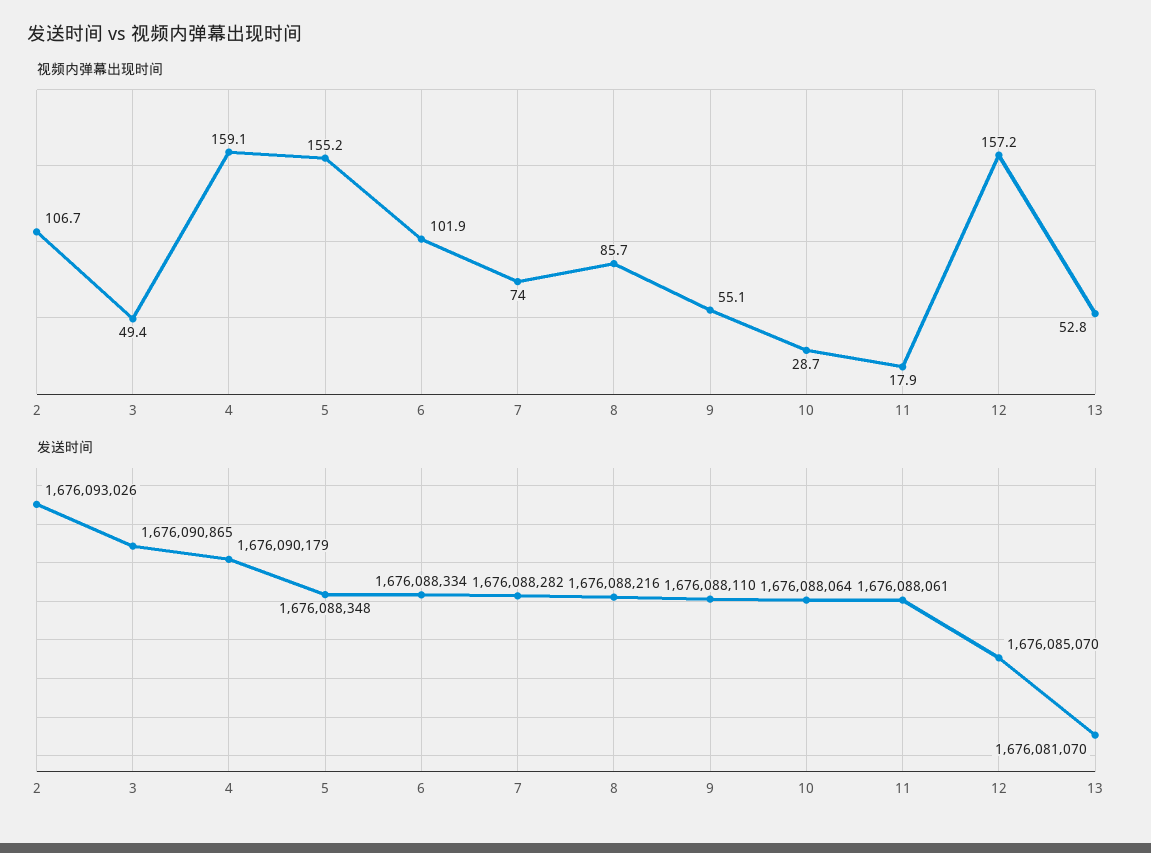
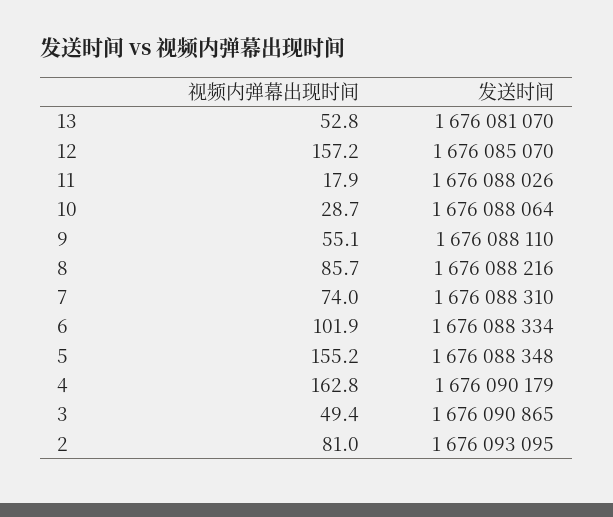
  {
    "视频内弹幕出现时间": {
-     "2": 106.7,
+     "2": 81,
      "3": 49.4,
-     "4": 159.1,
+     "4": 162.8,
      "5": 155.2,
      "6": 101.9,
      "7": 74,
      "8": 85.7,
      "9": 55.1,
      "10": 28.7,
      "11": 17.9,
      "12": 157.2,
      "13": 52.8
    },
    "发送时间": {
-     "2": 1676093026,
+     "2": 1676093095,
      "3": 1676090865,
      "4": 1676090179,
      "5": 1676088348,
      "6": 1676088334,
-     "7": 1676088282,
+     "7": 1676088310,
      "8": 1676088216,
      "9": 1676088110,
      "10": 1676088064,
-     "11": 1676088061,
+     "11": 1676088026,
      "12": 1676085070,
      "13": 1676081070
    }
  }

